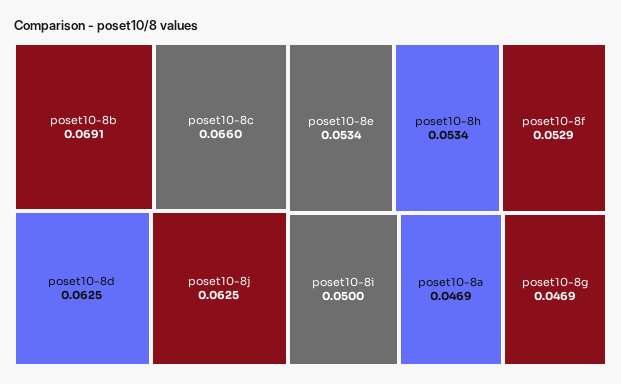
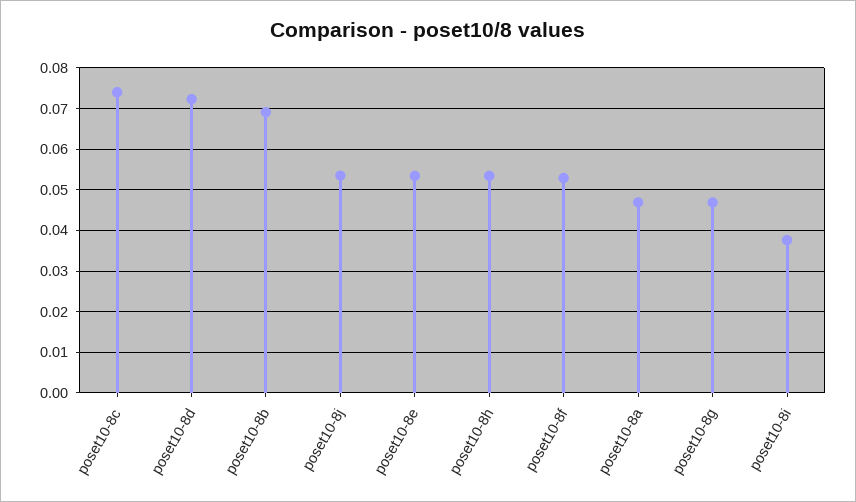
  {
    "poset10-8b": 0.0691,
-   "poset10-8c": 0.066,
+   "poset10-8c": 0.074,
-   "poset10-8d": 0.0625,
+   "poset10-8d": 0.072,
-   "poset10-8j": 0.0625,
+   "poset10-8j": 0.054,
    "poset10-8e": 0.0534,
    "poset10-8h": 0.0534,
    "poset10-8f": 0.0529,
-   "poset10-8i": 0.05,
+   "poset10-8i": 0.038,
    "poset10-8a": 0.0469,
    "poset10-8g": 0.0469
  }

